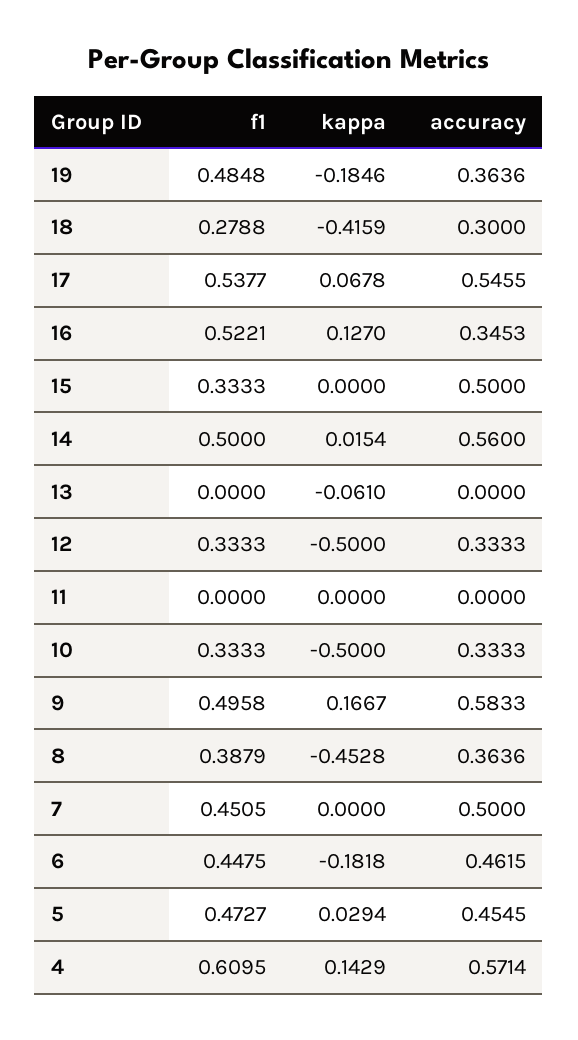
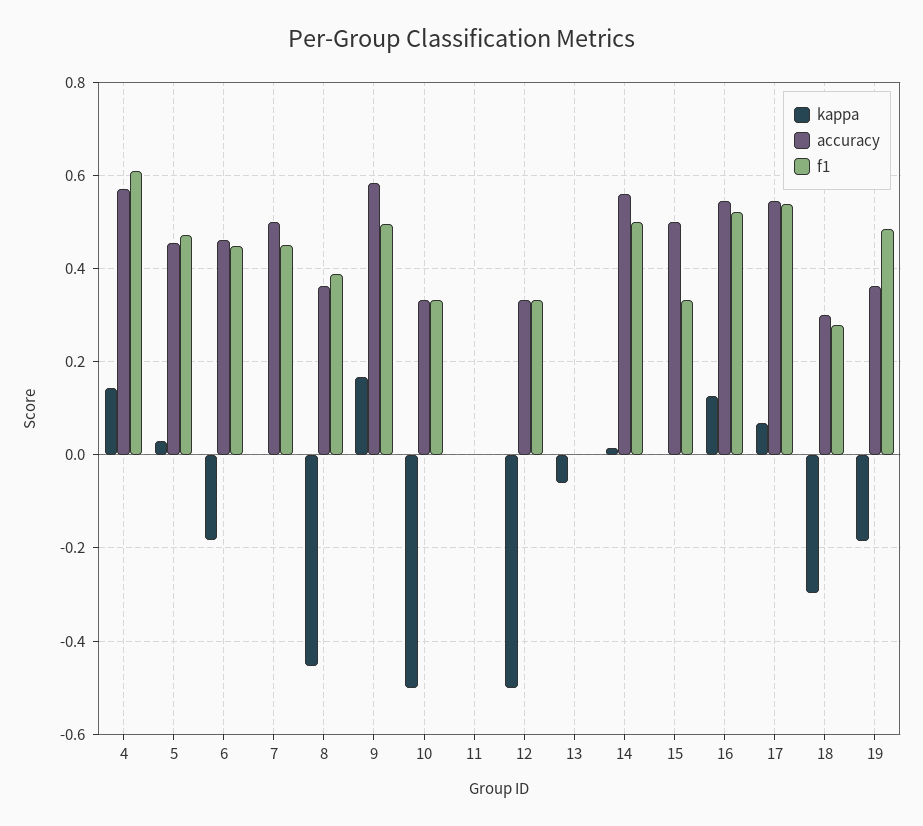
  {
    "f1": {
      "19": 0.4848,
      "18": 0.2788,
      "17": 0.5377,
      "16": 0.5221,
      "15": 0.3333,
      "14": 0.5,
      "13": 0,
      "12": 0.3333,
      "11": 0,
      "10": 0.3333,
      "9": 0.4958,
      "8": 0.3879,
      "7": 0.4505,
      "6": 0.4475,
      "5": 0.4727,
      "4": 0.6095
    },
    "kappa": {
      "19": -0.1846,
-     "18": -0.4159,
+     "18": -0.3,
      "17": 0.0678,
      "16": 0.127,
      "15": 0,
      "14": 0.0154,
      "13": -0.061,
      "12": -0.5,
      "11": 0,
      "10": -0.5,
      "9": 0.1667,
      "8": -0.4528,
      "7": 0,
      "6": -0.1818,
      "5": 0.0294,
      "4": 0.1429
    },
    "accuracy": {
      "19": 0.3636,
      "18": 0.3,
      "17": 0.5455,
-     "16": 0.3453,
+     "16": 0.54,
      "15": 0.5,
      "14": 0.56,
      "13": 0,
      "12": 0.3333,
      "11": 0,
      "10": 0.3333,
      "9": 0.5833,
      "8": 0.3636,
      "7": 0.5,
      "6": 0.4615,
      "5": 0.4545,
      "4": 0.5714
    }
  }

